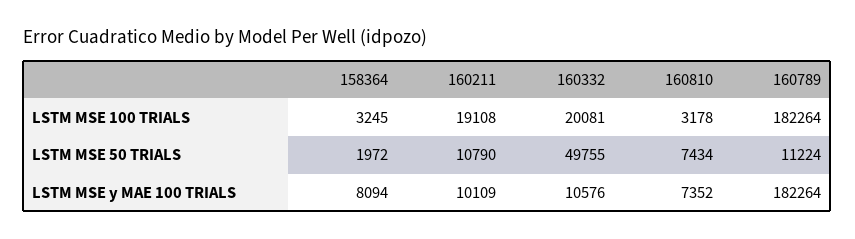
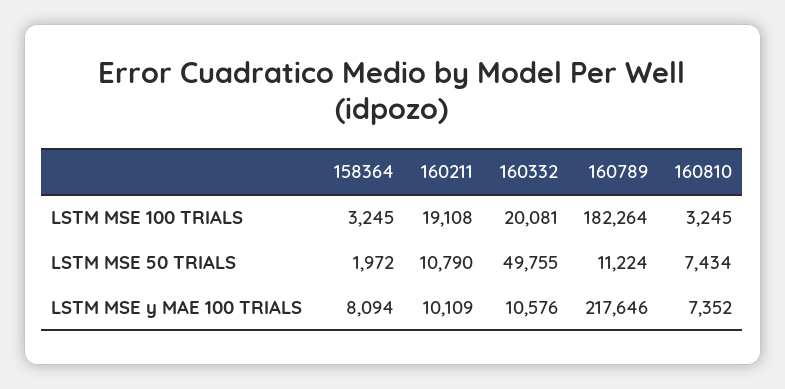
  {
    "158364": {
      "LSTM MSE 100 TRIALS": 3245,
      "LSTM MSE 50 TRIALS": 1972,
      "LSTM MSE y MAE 100 TRIALS": 8094
    },
    "160211": {
      "LSTM MSE 100 TRIALS": 19108,
      "LSTM MSE 50 TRIALS": 10790,
      "LSTM MSE y MAE 100 TRIALS": 10109
    },
    "160332": {
      "LSTM MSE 100 TRIALS": 20081,
      "LSTM MSE 50 TRIALS": 49755,
      "LSTM MSE y MAE 100 TRIALS": 10576
    },
    "160810": {
-     "LSTM MSE 100 TRIALS": 3178,
+     "LSTM MSE 100 TRIALS": 3245,
      "LSTM MSE 50 TRIALS": 7434,
      "LSTM MSE y MAE 100 TRIALS": 7352
    },
    "160789": {
      "LSTM MSE 100 TRIALS": 182264,
      "LSTM MSE 50 TRIALS": 11224,
-     "LSTM MSE y MAE 100 TRIALS": 182264
+     "LSTM MSE y MAE 100 TRIALS": 217646
    }
  }

